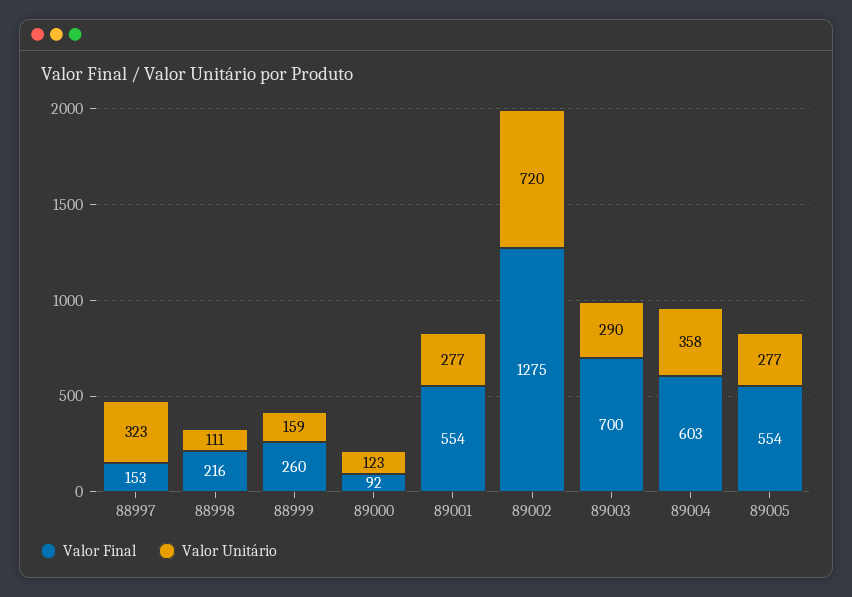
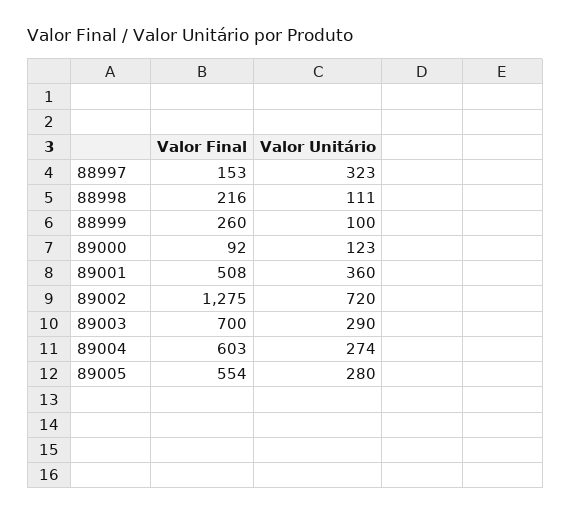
  {
    "Valor Final": {
      "88997": 153,
      "88998": 216,
      "88999": 260,
      "89000": 92,
-     "89001": 554,
+     "89001": 508,
      "89002": 1275,
      "89003": 700,
      "89004": 603,
      "89005": 554
    },
    "Valor Unitário": {
      "88997": 323,
      "88998": 111,
-     "88999": 159,
+     "88999": 100,
      "89000": 123,
-     "89001": 277,
+     "89001": 360,
      "89002": 720,
      "89003": 290,
-     "89004": 358,
+     "89004": 274,
-     "89005": 277
+     "89005": 280
    }
  }

